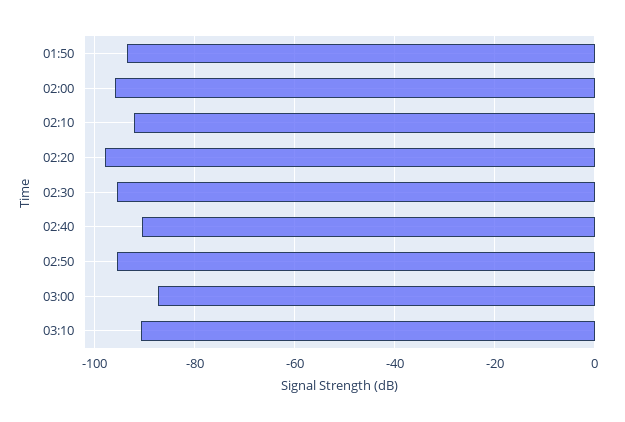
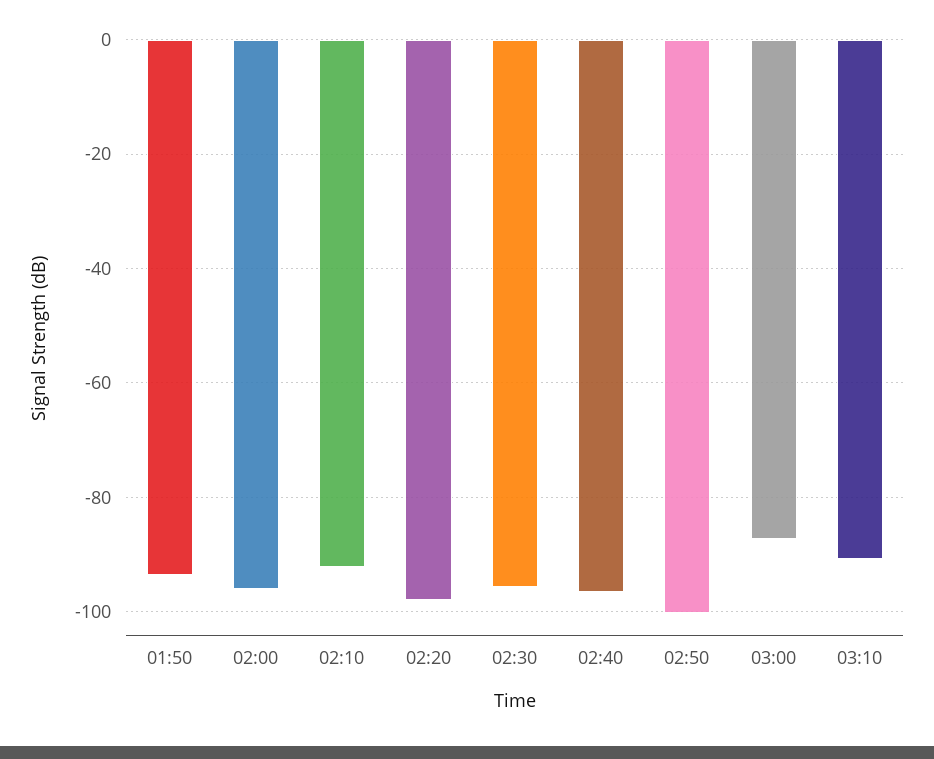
  {
    "01:50": -94,
    "02:00": -96,
    "02:10": -92,
    "02:20": -98,
    "02:30": -96,
-   "02:40": -90,
+   "02:40": -96,
-   "02:50": -96,
+   "02:50": -100,
    "03:00": -88,
    "03:10": -90
  }

